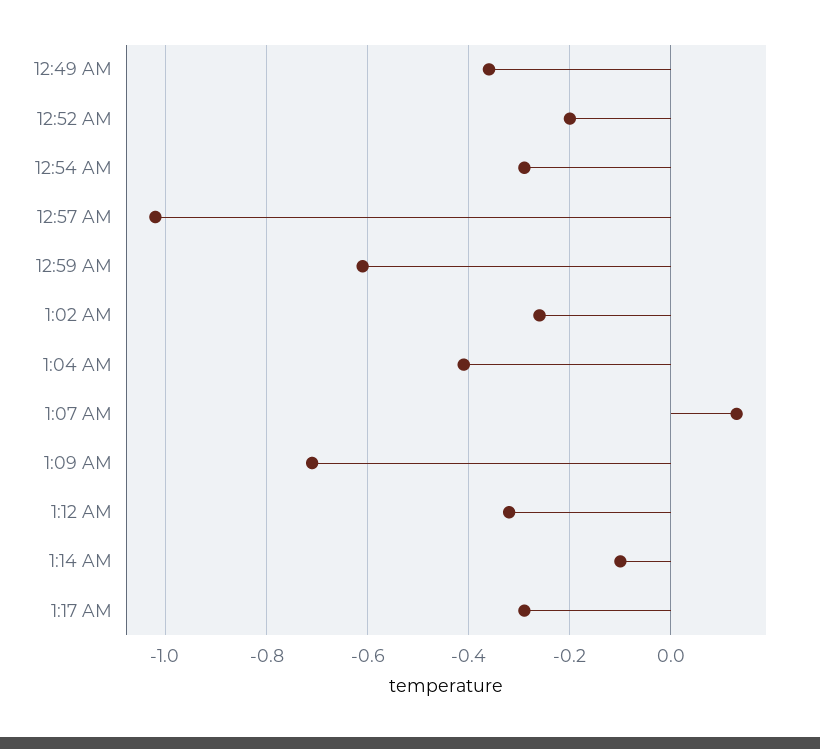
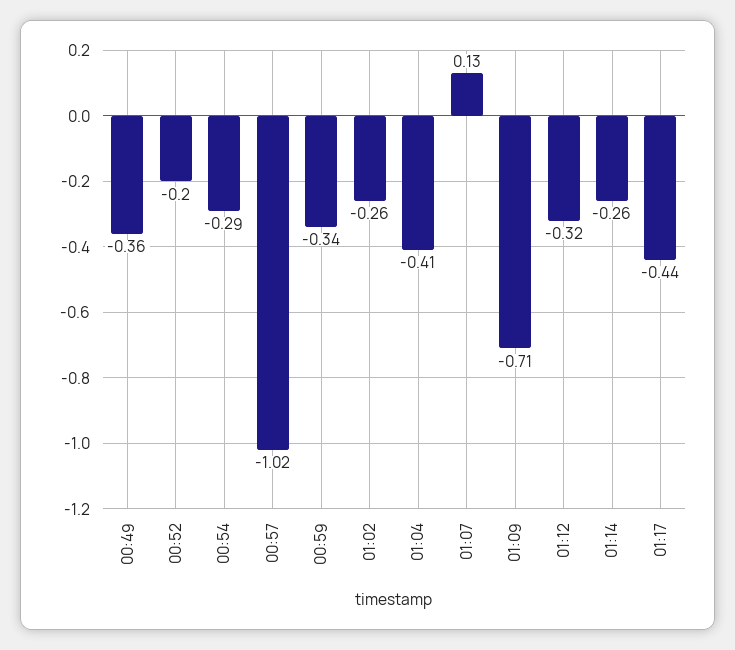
  {
    "12:49 AM": -0.36,
    "12:52 AM": -0.2,
    "12:54 AM": -0.29,
    "12:57 AM": -1.02,
-   "12:59 AM": -0.6,
+   "12:59 AM": -0.34,
    "1:02 AM": -0.26,
    "1:04 AM": -0.41,
    "1:07 AM": 0.13,
    "1:09 AM": -0.71,
    "1:12 AM": -0.32,
-   "1:14 AM": -0.1,
+   "1:14 AM": -0.26,
-   "1:17 AM": -0.3
+   "1:17 AM": -0.44
  }

